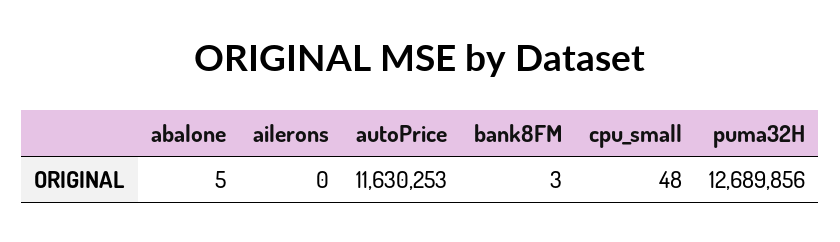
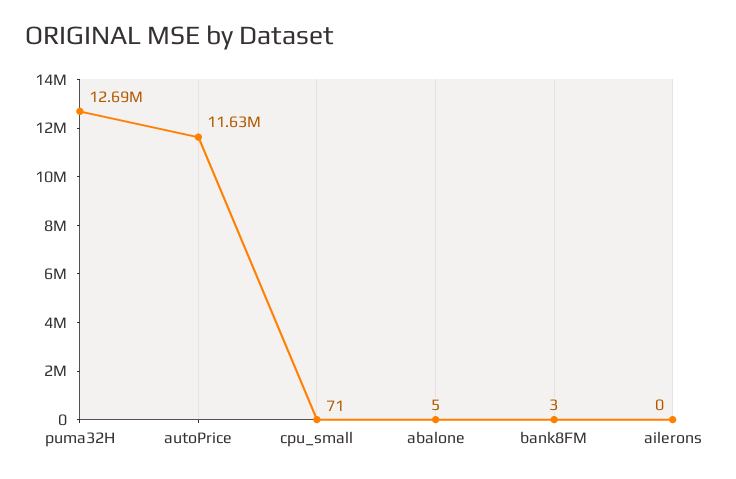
  {
    "abalone": 5,
    "ailerons": 0,
    "autoPrice": 11630253,
    "bank8FM": 3,
-   "cpu_small": 48,
+   "cpu_small": 71,
    "puma32H": 12689856
  }

